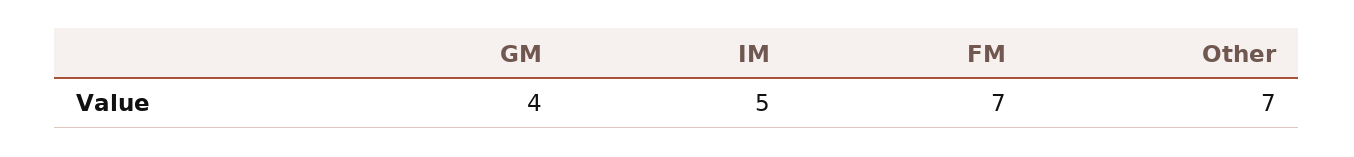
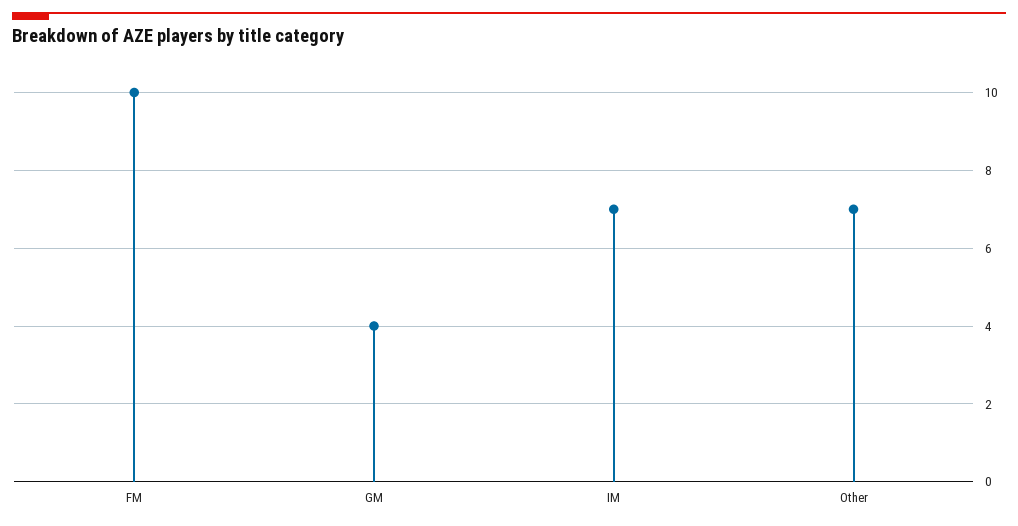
  {
    "GM": 4,
-   "IM": 5,
+   "IM": 7,
-   "FM": 7,
+   "FM": 10,
    "Other": 7
  }

